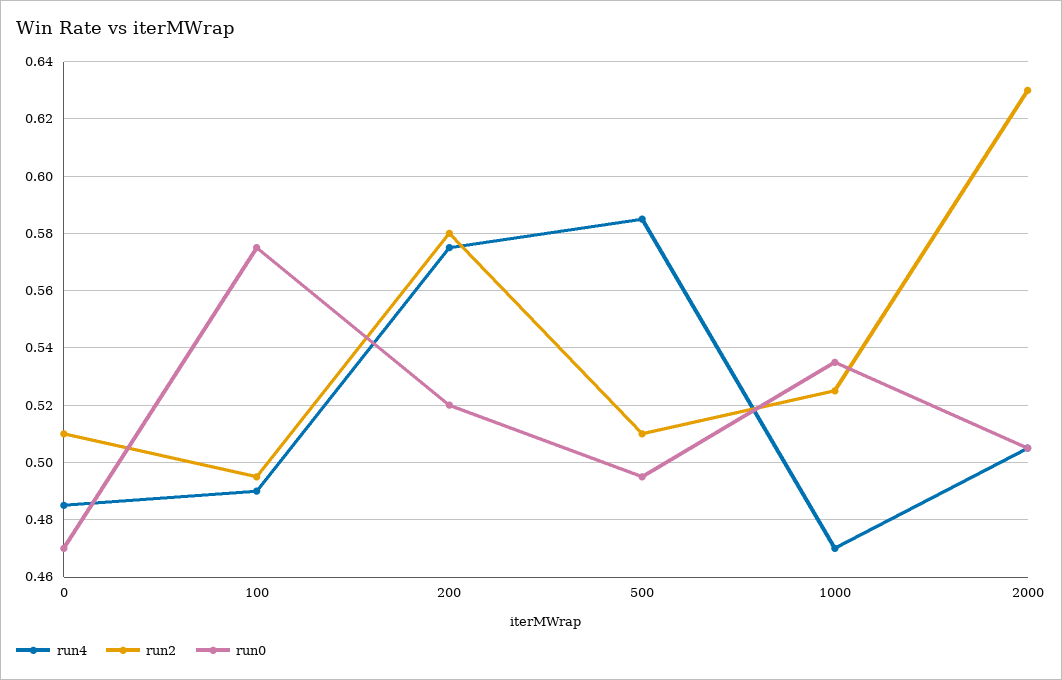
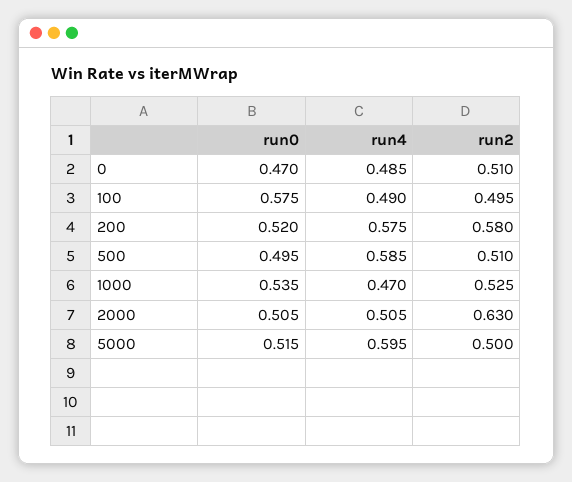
  {
    "run4": {
      "0": 0.485,
      "100": 0.49,
      "200": 0.575,
      "500": 0.585,
      "1000": 0.47,
-     "2000": 0.505
+     "2000": 0.505,
+     "5000": 0.595
    },
    "run2": {
      "0": 0.51,
      "100": 0.495,
      "200": 0.58,
      "500": 0.51,
      "1000": 0.525,
-     "2000": 0.63
+     "2000": 0.63,
+     "5000": 0.5
    },
    "run0": {
      "0": 0.47,
      "100": 0.575,
      "200": 0.52,
      "500": 0.495,
      "1000": 0.535,
-     "2000": 0.505
+     "2000": 0.505,
+     "5000": 0.515
    }
  }

